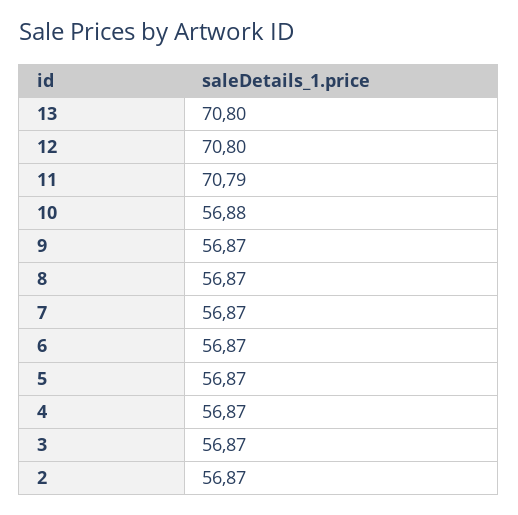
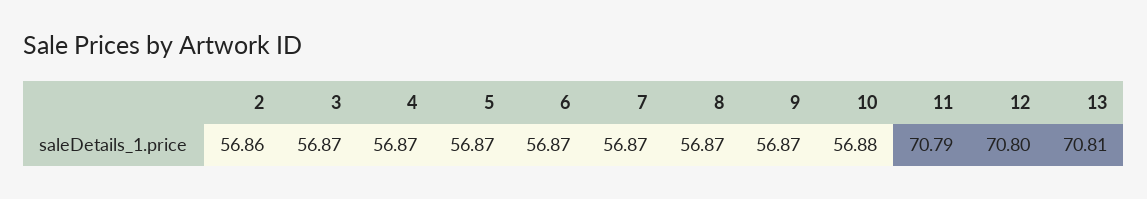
  {
-   "13": 70.8,
+   "13": 70.81,
    "12": 70.8,
    "11": 70.79,
    "10": 56.88,
    "9": 56.87,
    "8": 56.87,
    "7": 56.87,
    "6": 56.87,
    "5": 56.87,
    "4": 56.87,
    "3": 56.87,
-   "2": 56.87
+   "2": 56.86
  }

